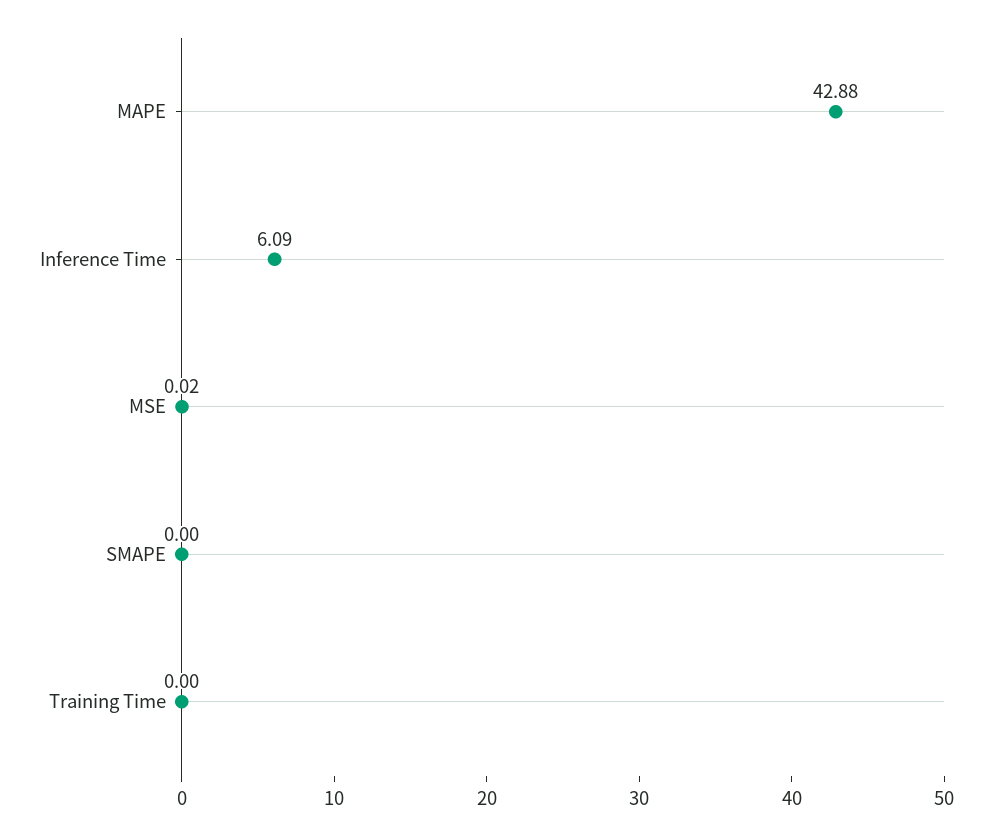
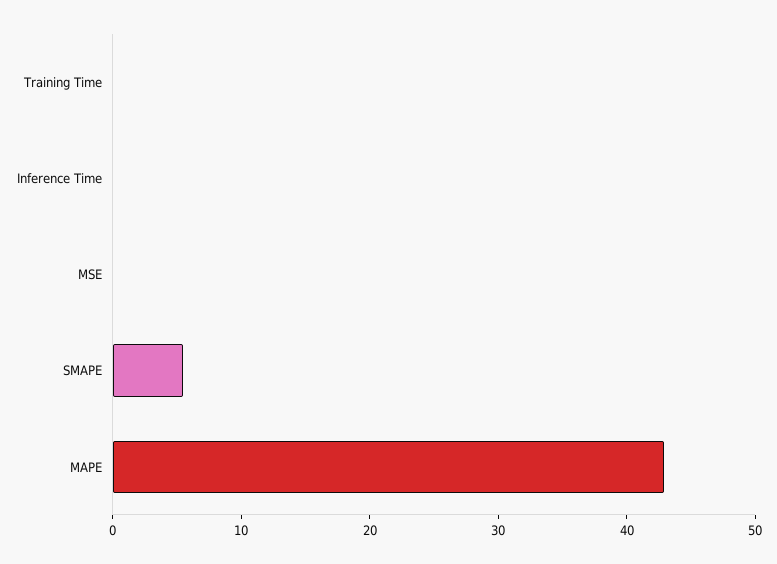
  {
    "MAPE": 42.88,
-   "Inference Time": 6.09,
+   "Inference Time": 0,
    "MSE": 0.02,
-   "SMAPE": 0,
+   "SMAPE": 6,
    "Training Time": 0
  }

